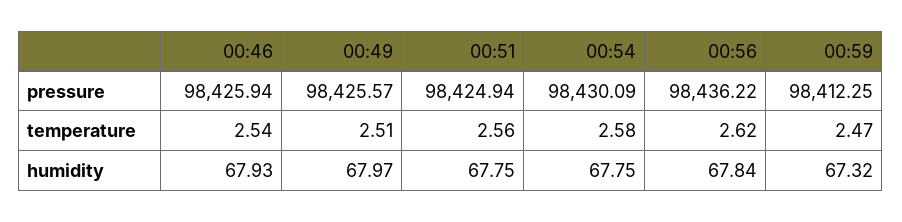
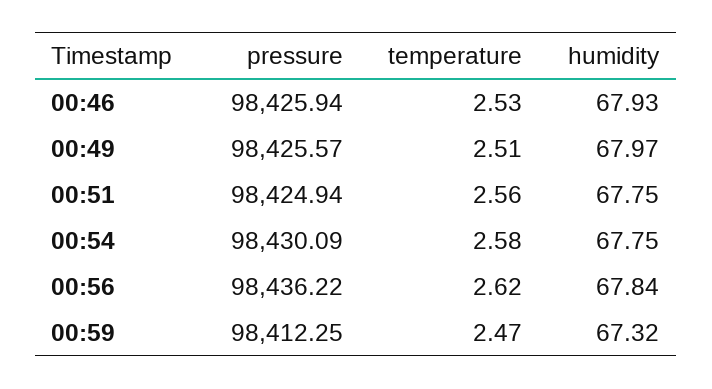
  {
    "00:46": {
      "pressure": 98425.94,
-     "temperature": 2.54,
+     "temperature": 2.53,
      "humidity": 67.93
    },
    "00:49": {
      "pressure": 98425.57,
      "temperature": 2.51,
      "humidity": 67.97
    },
    "00:51": {
      "pressure": 98424.94,
      "temperature": 2.56,
      "humidity": 67.75
    },
    "00:54": {
      "pressure": 98430.09,
      "temperature": 2.58,
      "humidity": 67.75
    },
    "00:56": {
      "pressure": 98436.22,
      "temperature": 2.62,
      "humidity": 67.84
    },
    "00:59": {
      "pressure": 98412.25,
      "temperature": 2.47,
      "humidity": 67.32
    }
  }

